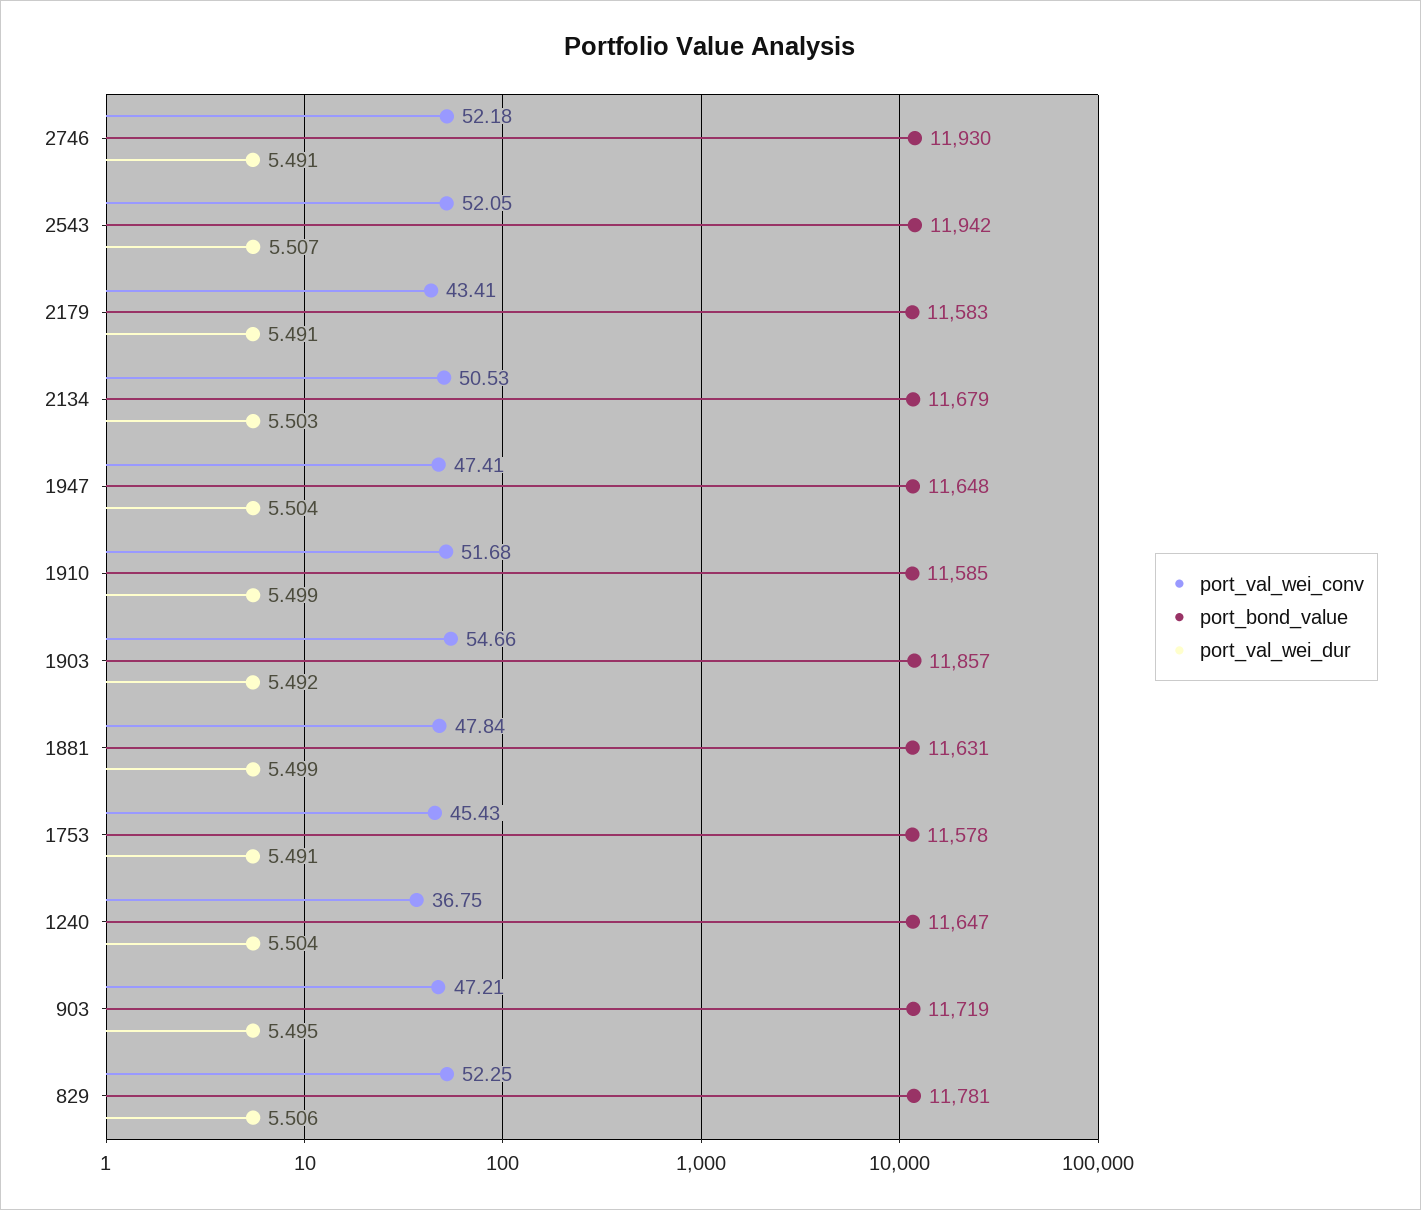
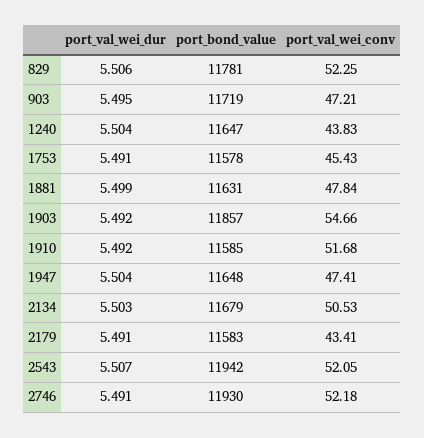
  {
    "port_val_wei_conv": {
      "2746": 52.18,
      "2543": 52.05,
      "2179": 43.41,
      "2134": 50.53,
      "1947": 47.41,
      "1910": 51.68,
      "1903": 54.66,
      "1881": 47.84,
      "1753": 45.43,
-     "1240": 36.75,
+     "1240": 43.83,
      "903": 47.21,
      "829": 52.25
    },
    "port_bond_value": {
      "2746": 11930,
      "2543": 11942,
      "2179": 11583,
      "2134": 11679,
      "1947": 11648,
      "1910": 11585,
      "1903": 11857,
      "1881": 11631,
      "1753": 11578,
      "1240": 11647,
      "903": 11719,
      "829": 11781
    },
    "port_val_wei_dur": {
      "2746": 5.491,
      "2543": 5.507,
      "2179": 5.491,
      "2134": 5.503,
      "1947": 5.504,
-     "1910": 5.499,
+     "1910": 5.492,
      "1903": 5.492,
      "1881": 5.499,
      "1753": 5.491,
      "1240": 5.504,
      "903": 5.495,
      "829": 5.506
    }
  }

